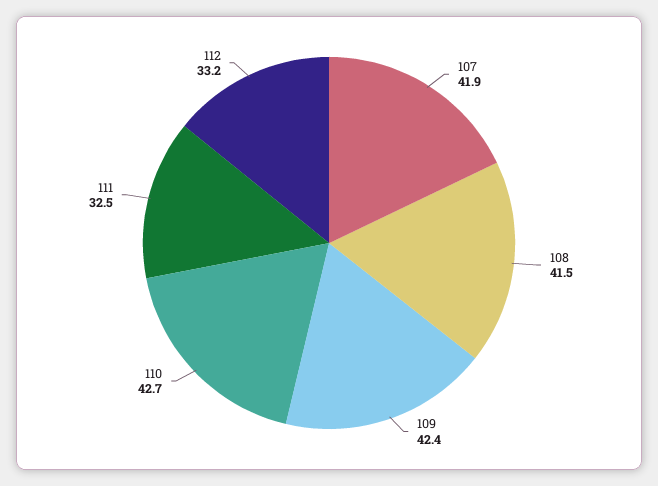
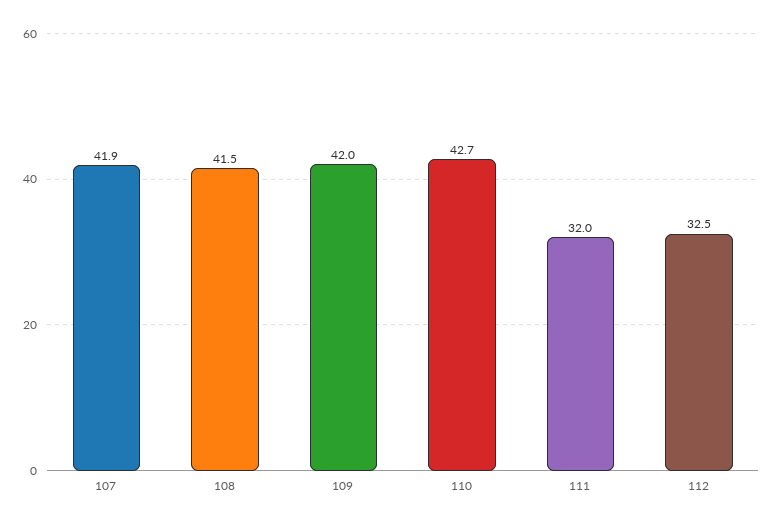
  {
    "107": 41.9,
    "108": 41.5,
-   "109": 42.4,
+   "109": 42,
    "110": 42.7,
-   "111": 32.5,
+   "111": 32,
-   "112": 33.2
+   "112": 32.5
  }

